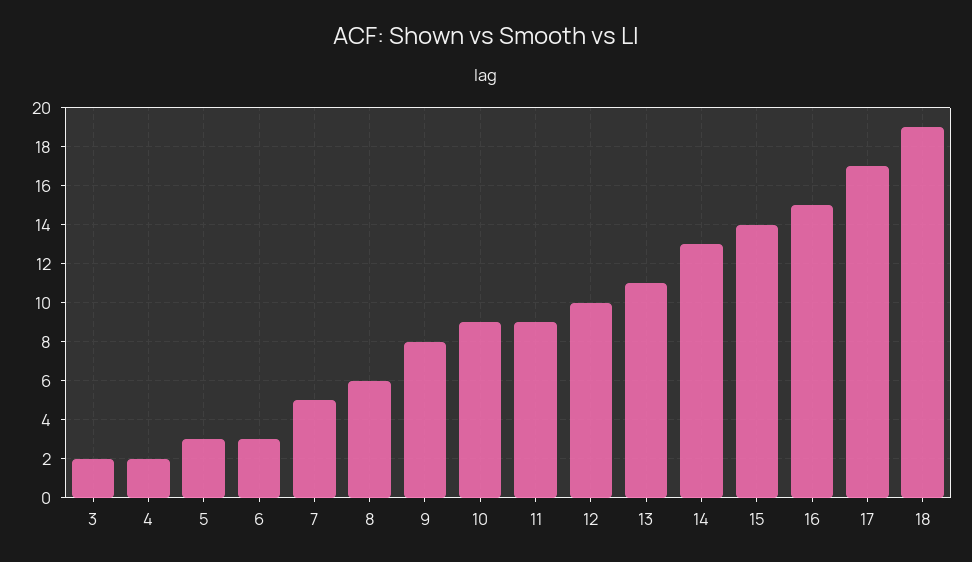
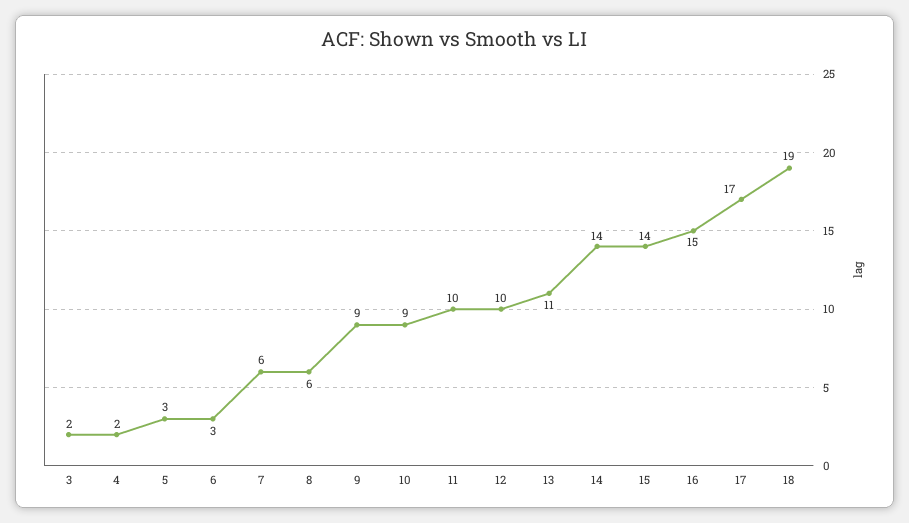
  {
    "3": 2,
    "4": 2,
    "5": 3,
    "6": 3,
-   "7": 5,
+   "7": 6,
    "8": 6,
-   "9": 8,
+   "9": 9,
    "10": 9,
-   "11": 9,
+   "11": 10,
    "12": 10,
    "13": 11,
-   "14": 13,
+   "14": 14,
    "15": 14,
    "16": 15,
    "17": 17,
    "18": 19
  }

